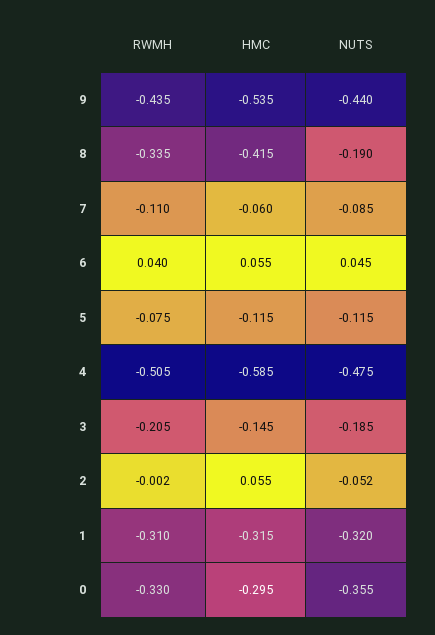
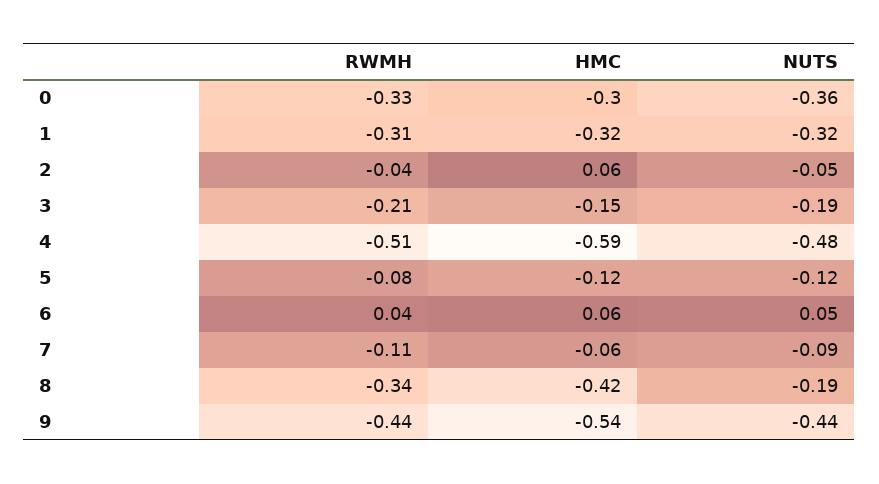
  {
    "RWMH": {
      "9": -0.435,
      "8": -0.335,
      "7": -0.11,
      "6": 0.04,
      "5": -0.075,
      "4": -0.505,
      "3": -0.205,
-     "2": -0.002,
+     "2": -0.04,
      "1": -0.31,
      "0": -0.33
    },
    "HMC": {
      "9": -0.535,
      "8": -0.415,
      "7": -0.06,
      "6": 0.055,
      "5": -0.115,
      "4": -0.585,
      "3": -0.145,
      "2": 0.055,
      "1": -0.315,
      "0": -0.295
    },
    "NUTS": {
      "9": -0.44,
      "8": -0.19,
      "7": -0.085,
      "6": 0.045,
      "5": -0.115,
      "4": -0.475,
      "3": -0.185,
      "2": -0.052,
      "1": -0.32,
      "0": -0.355
    }
  }

